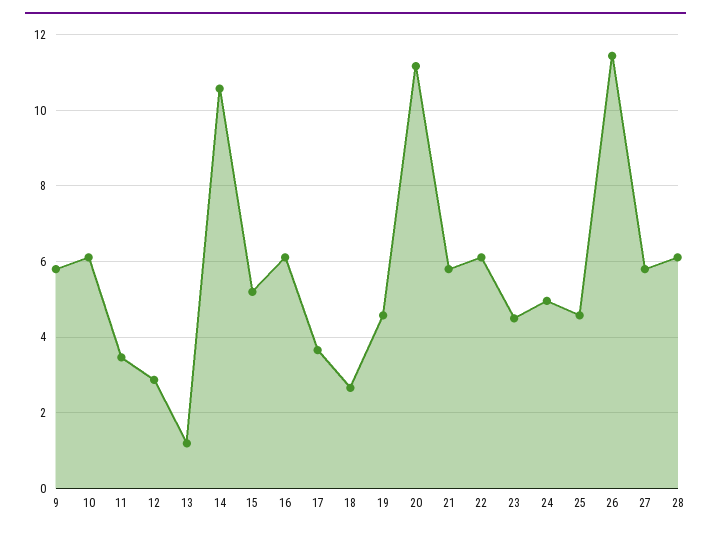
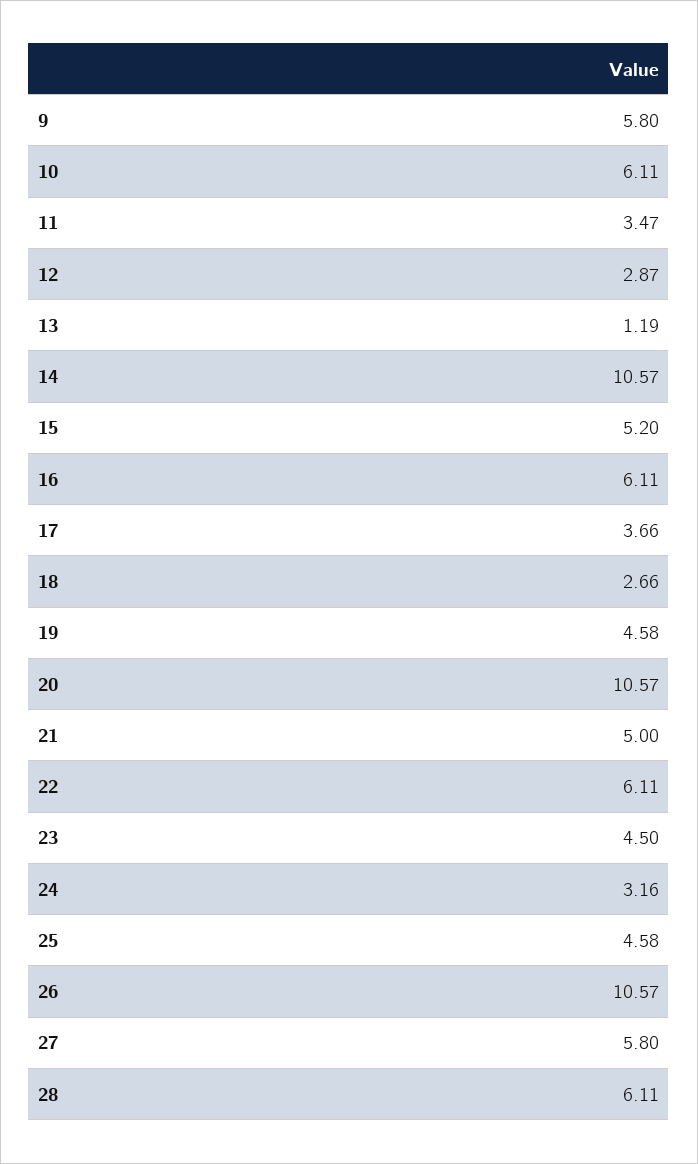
  {
    "9": 5.8,
    "10": 6.11,
    "11": 3.47,
    "12": 2.87,
    "13": 1.19,
    "14": 10.57,
    "15": 5.2,
    "16": 6.11,
    "17": 3.66,
    "18": 2.66,
    "19": 4.58,
-   "20": 11.2,
+   "20": 10.57,
-   "21": 5.8,
+   "21": 5,
    "22": 6.11,
    "23": 4.5,
-   "24": 5,
+   "24": 3.16,
    "25": 4.58,
-   "26": 11.4,
+   "26": 10.57,
    "27": 5.8,
    "28": 6.11
  }

